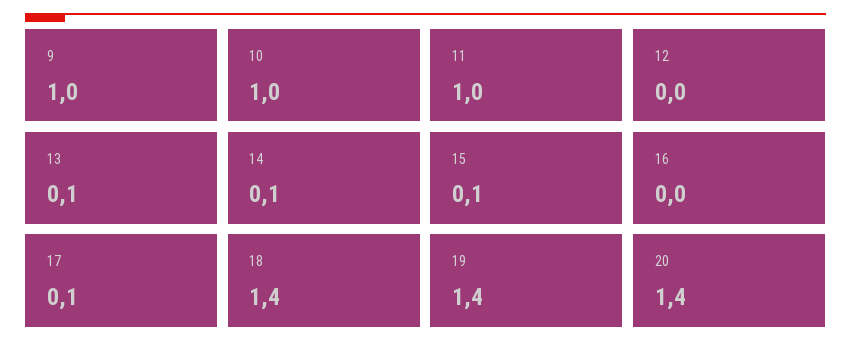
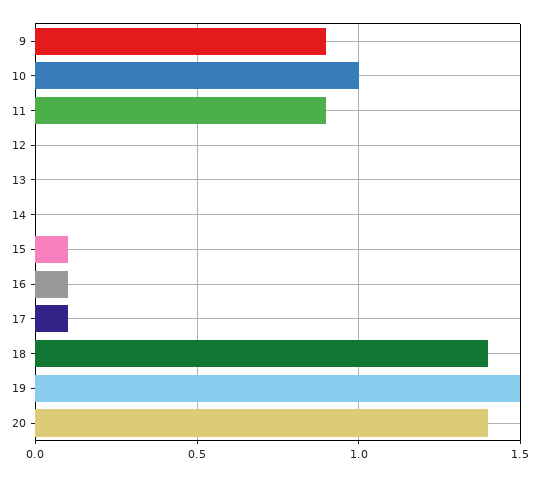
  {
-   "9": 1,
+   "9": 0.9,
    "10": 1,
-   "11": 1,
+   "11": 0.9,
    "12": 0,
-   "13": 0.1,
+   "13": 0,
-   "14": 0.1,
+   "14": 0,
    "15": 0.1,
-   "16": 0,
+   "16": 0.1,
    "17": 0.1,
    "18": 1.4,
-   "19": 1.4,
+   "19": 1.5,
    "20": 1.4
  }

